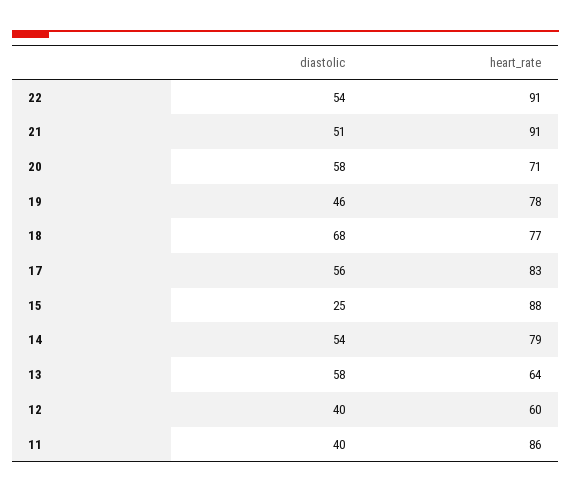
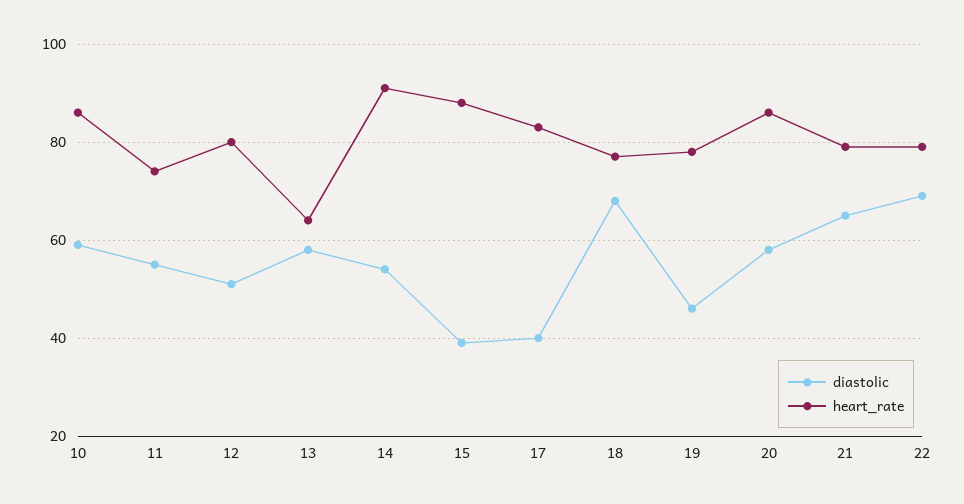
  {
    "diastolic": {
-     "22": 54,
+     "22": 70,
-     "21": 51,
+     "21": 65,
      "20": 58,
      "19": 46,
      "18": 68,
-     "17": 56,
+     "17": 40,
-     "15": 25,
+     "15": 40,
      "14": 54,
      "13": 58,
-     "12": 40,
+     "12": 50,
-     "11": 40
+     "11": 55,
+     "10": 60
    },
    "heart_rate": {
-     "22": 91,
+     "22": 80,
-     "21": 91,
+     "21": 80,
-     "20": 71,
+     "20": 85,
      "19": 78,
      "18": 77,
      "17": 83,
      "15": 88,
-     "14": 79,
+     "14": 90,
      "13": 64,
-     "12": 60,
+     "12": 80,
-     "11": 86
+     "11": 75,
+     "10": 85
    }
  }

